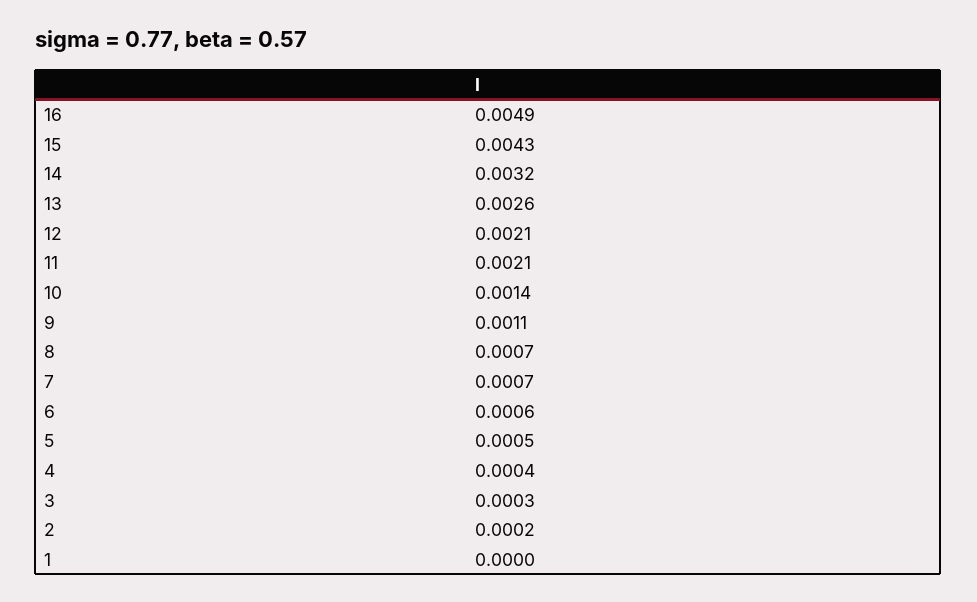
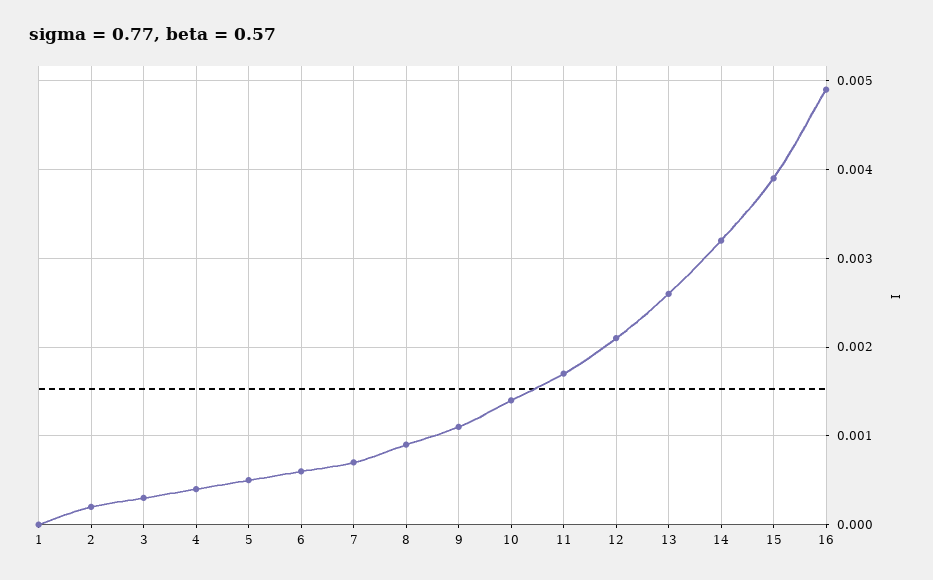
  {
    "16": 0.0049,
-   "15": 0.0043,
+   "15": 0.0039,
    "14": 0.0032,
    "13": 0.0026,
    "12": 0.0021,
-   "11": 0.0021,
+   "11": 0.0017,
    "10": 0.0014,
    "9": 0.0011,
-   "8": 0.0007,
+   "8": 0.0009,
    "7": 0.0007,
    "6": 0.0006,
    "5": 0.0005,
    "4": 0.0004,
    "3": 0.0003,
    "2": 0.0002,
    "1": 0
  }

